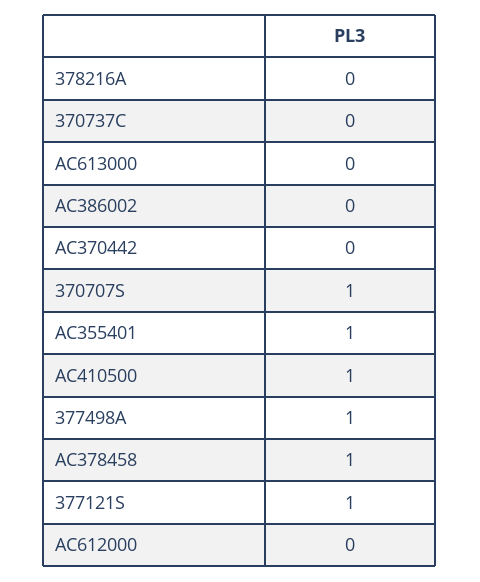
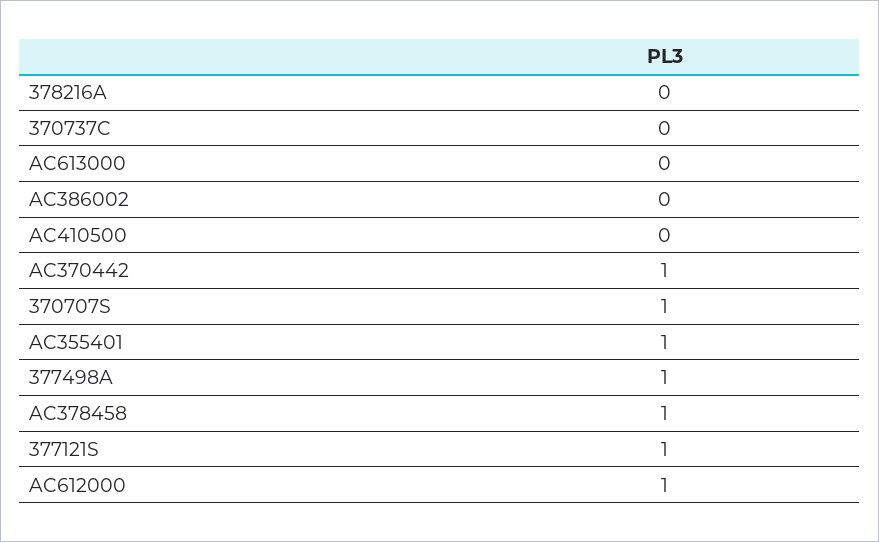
  {
    "378216A": 0,
    "370737C": 0,
    "AC613000": 0,
    "AC386002": 0,
-   "AC370442": 0,
+   "AC370442": 1,
    "370707S": 1,
    "AC355401": 1,
-   "AC410500": 1,
+   "AC410500": 0,
    "377498A": 1,
    "AC378458": 1,
    "377121S": 1,
-   "AC612000": 0
+   "AC612000": 1
  }

